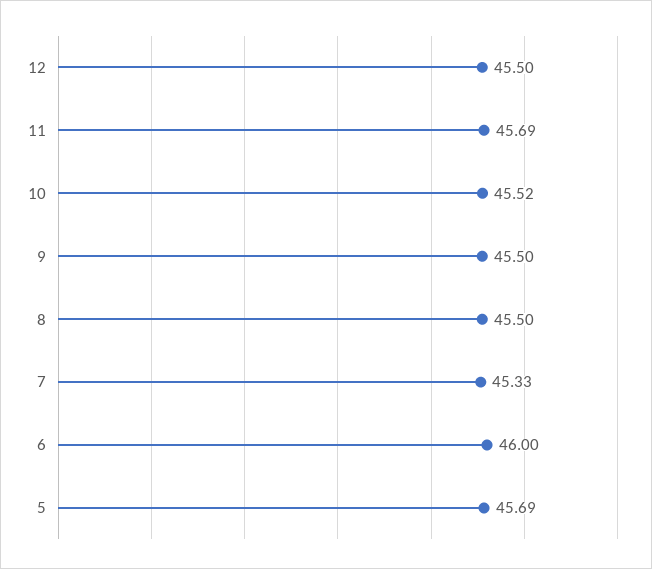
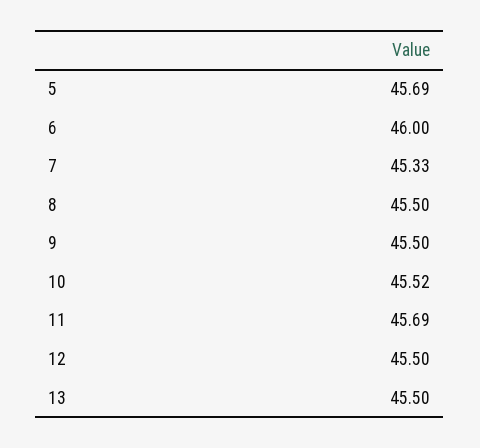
  {
    "12": 45.5,
    "11": 45.69,
    "10": 45.52,
    "9": 45.5,
    "8": 45.5,
    "7": 45.33,
    "6": 46,
-   "5": 45.69
+   "5": 45.69,
+   "13": 45.5
  }

